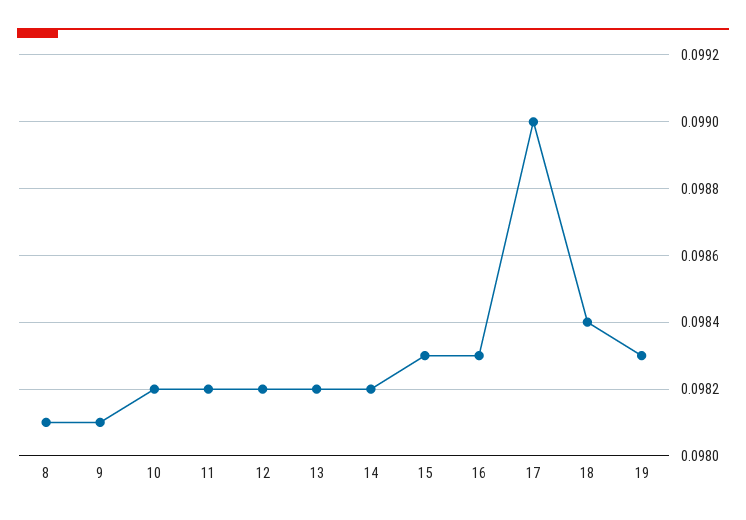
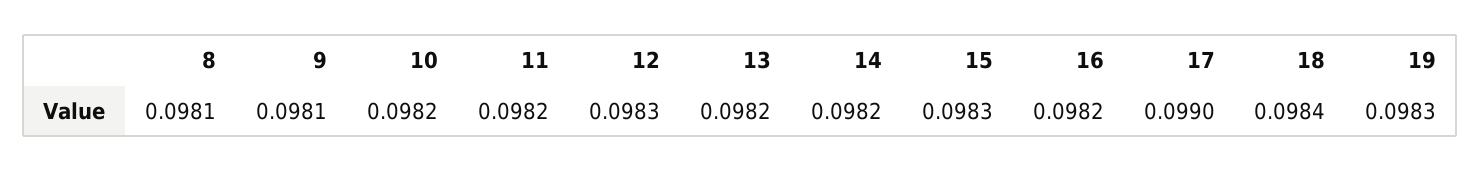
  {
    "8": 0.0981,
    "9": 0.0981,
    "10": 0.0982,
    "11": 0.0982,
-   "12": 0.0982,
+   "12": 0.0983,
    "13": 0.0982,
    "14": 0.0982,
    "15": 0.0983,
-   "16": 0.0983,
+   "16": 0.0982,
    "17": 0.099,
    "18": 0.0984,
    "19": 0.0983
  }

